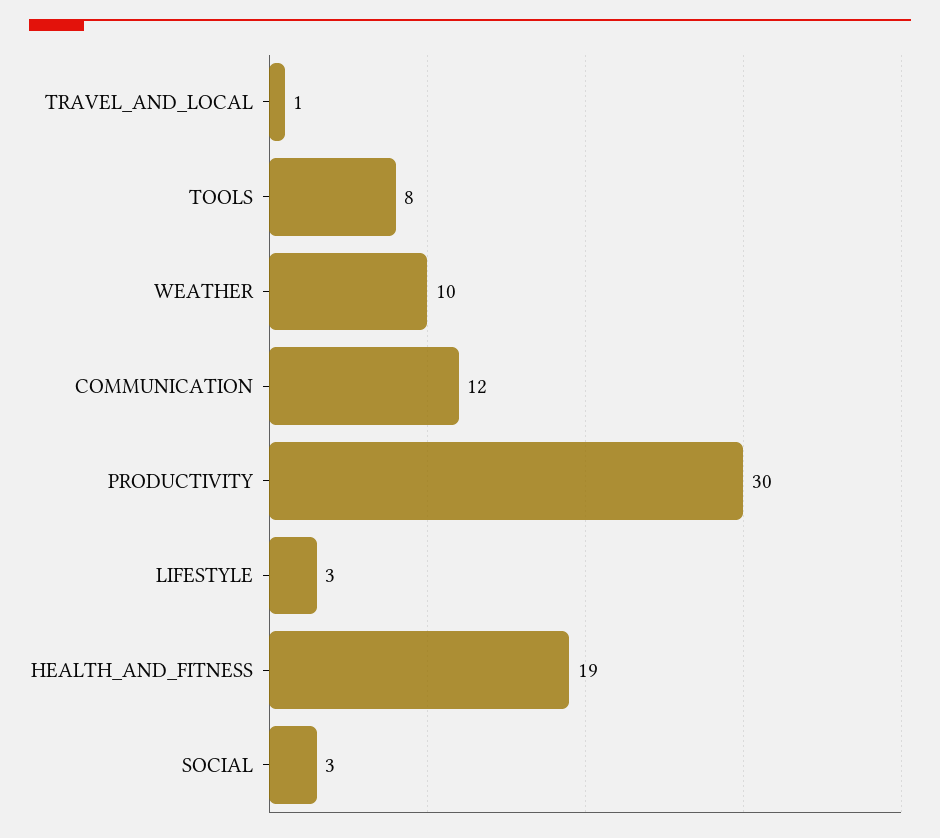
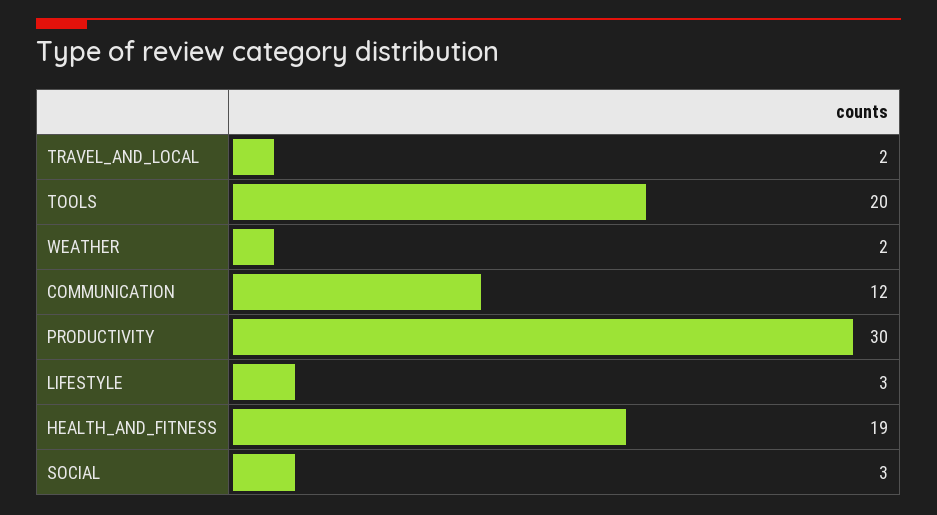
  {
-   "TRAVEL_AND_LOCAL": 1,
+   "TRAVEL_AND_LOCAL": 2,
-   "TOOLS": 8,
+   "TOOLS": 20,
-   "WEATHER": 10,
+   "WEATHER": 2,
    "COMMUNICATION": 12,
    "PRODUCTIVITY": 30,
    "LIFESTYLE": 3,
    "HEALTH_AND_FITNESS": 19,
    "SOCIAL": 3
  }

